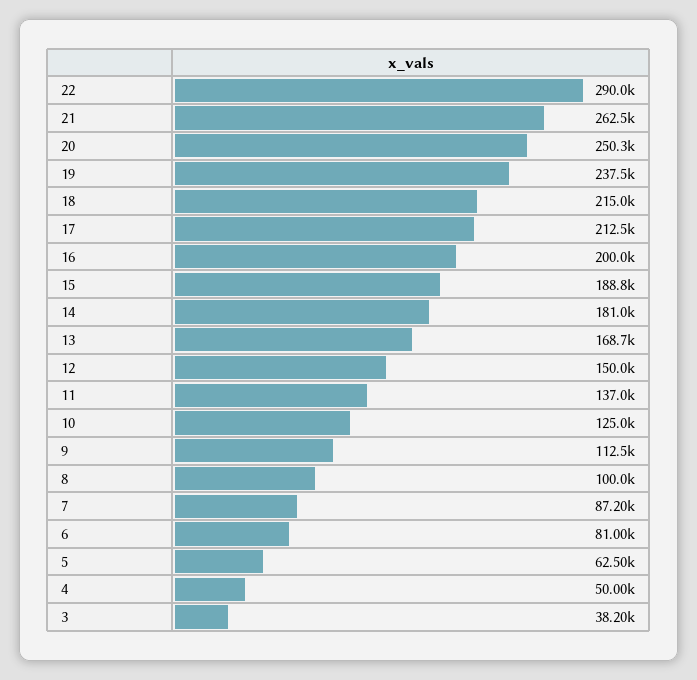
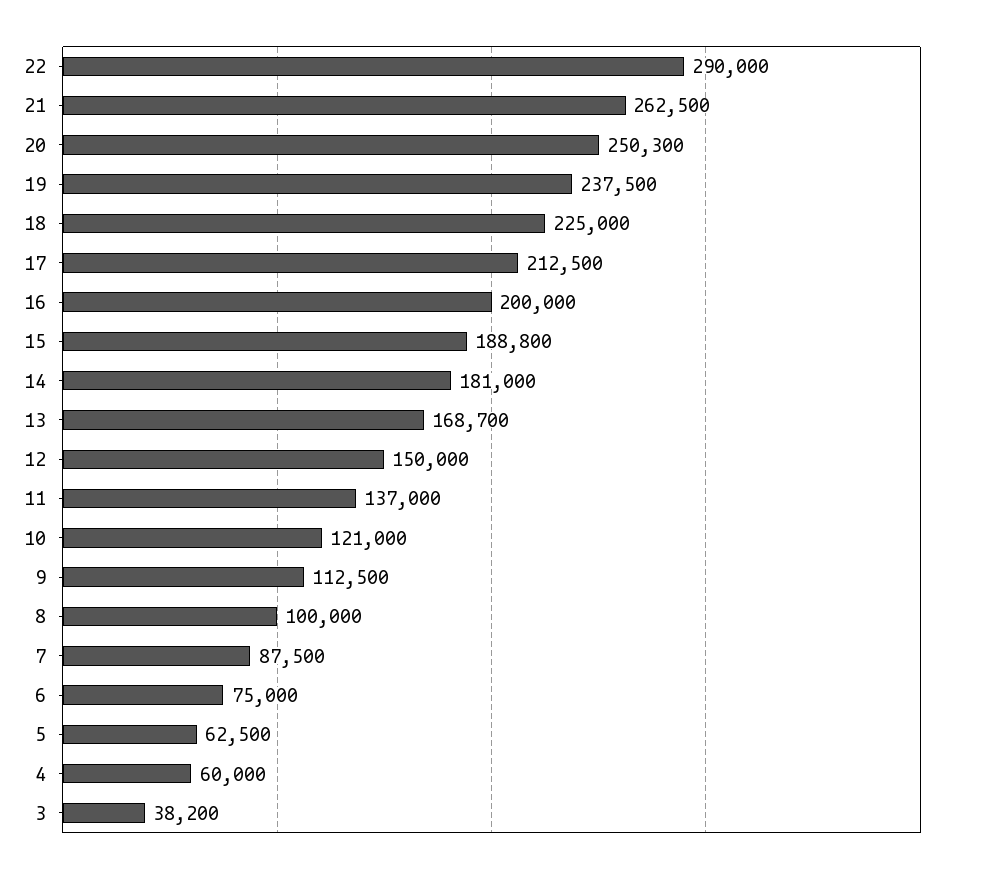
  {
    "22": 290000,
    "21": 262500,
    "20": 250300,
    "19": 237500,
-   "18": 215000,
+   "18": 225000,
    "17": 212500,
    "16": 200000,
    "15": 188800,
    "14": 181000,
    "13": 168700,
    "12": 150000,
    "11": 137000,
-   "10": 125000,
+   "10": 121000,
    "9": 112500,
    "8": 100000,
-   "7": 87200,
+   "7": 87500,
-   "6": 81000,
+   "6": 75000,
    "5": 62500,
-   "4": 50000,
+   "4": 60000,
    "3": 38200
  }

